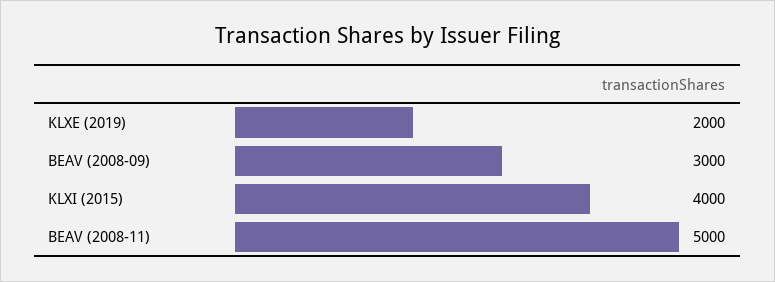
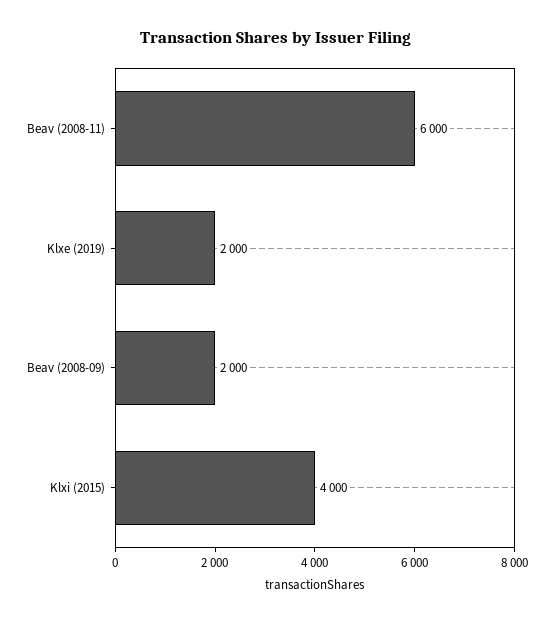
  {
    "KLXE (2019)": 2000,
-   "BEAV (2008-09)": 3000,
+   "BEAV (2008-09)": 2000,
    "KLXI (2015)": 4000,
-   "BEAV (2008-11)": 5000
+   "BEAV (2008-11)": 6000
  }

